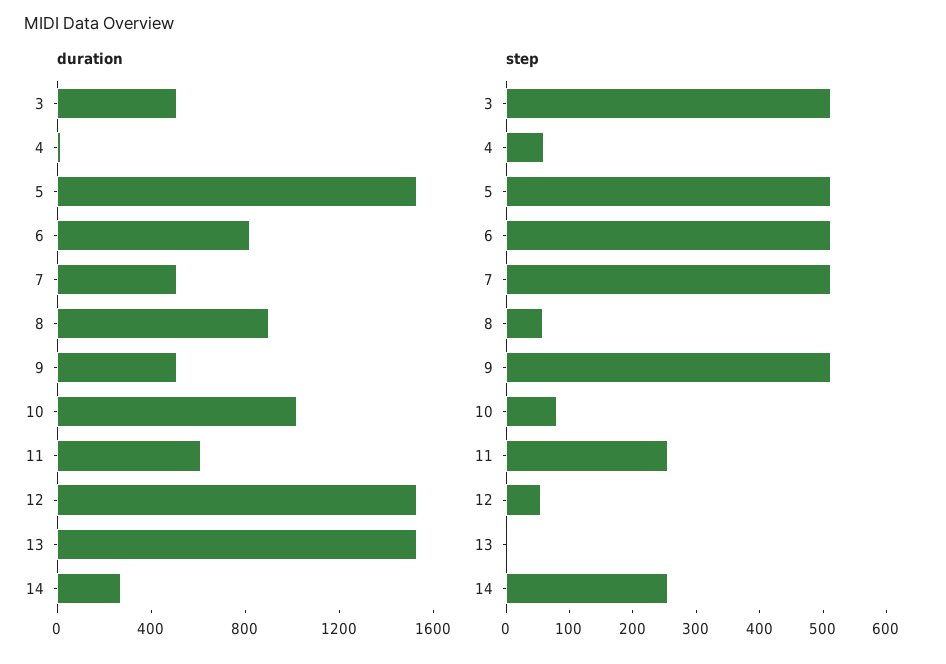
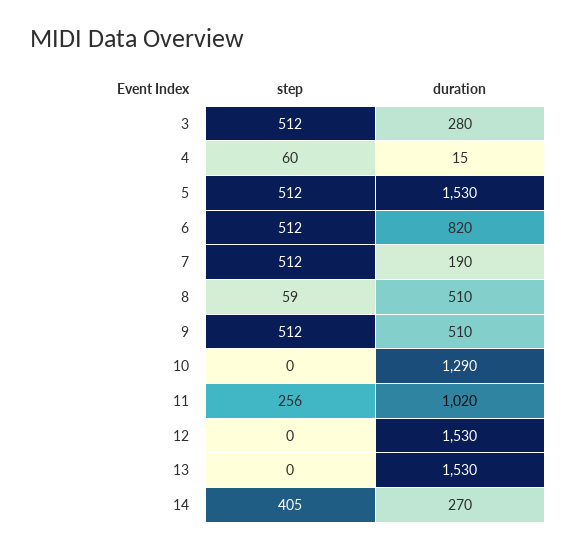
  {
    "duration": {
-     "3": 500,
+     "3": 280,
      "4": 15,
      "5": 1530,
      "6": 820,
-     "7": 500,
+     "7": 190,
-     "8": 900,
+     "8": 510,
      "9": 510,
-     "10": 1000,
+     "10": 1290,
-     "11": 600,
+     "11": 1020,
      "12": 1530,
      "13": 1530,
      "14": 270
    },
    "step": {
      "3": 512,
      "4": 60,
      "5": 512,
      "6": 512,
      "7": 512,
      "8": 59,
      "9": 512,
-     "10": 80,
+     "10": 0,
      "11": 256,
-     "12": 60,
+     "12": 0,
      "13": 0,
-     "14": 260
+     "14": 405
    }
  }

